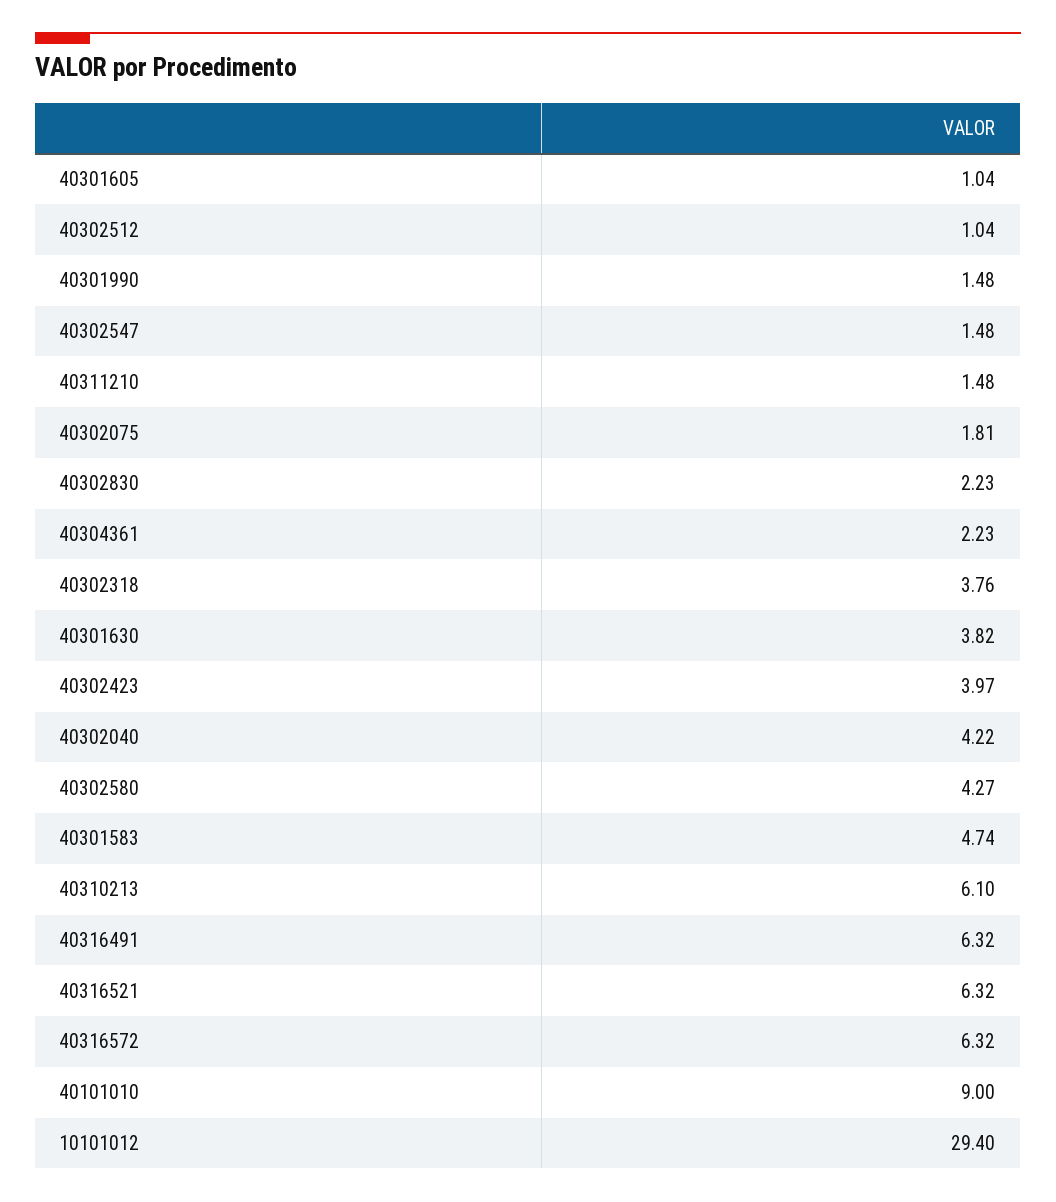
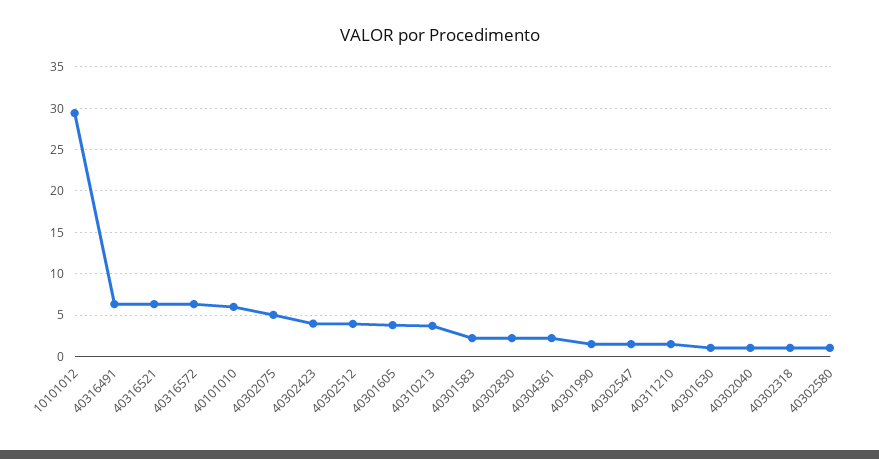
  {
-   "40301605": 1.04,
+   "40301605": 4,
-   "40302512": 1.04,
+   "40302512": 4,
    "40301990": 1.48,
    "40302547": 1.48,
    "40311210": 1.48,
-   "40302075": 1.81,
+   "40302075": 5,
    "40302830": 2.23,
    "40304361": 2.23,
-   "40302318": 3.76,
+   "40302318": 1,
-   "40301630": 3.82,
+   "40301630": 1,
    "40302423": 3.97,
-   "40302040": 4.22,
+   "40302040": 1,
-   "40302580": 4.27,
+   "40302580": 1,
-   "40301583": 4.74,
+   "40301583": 2,
-   "40310213": 6.1,
+   "40310213": 4,
    "40316491": 6.32,
    "40316521": 6.32,
    "40316572": 6.32,
-   "40101010": 9,
+   "40101010": 6,
    "10101012": 29.4
  }

